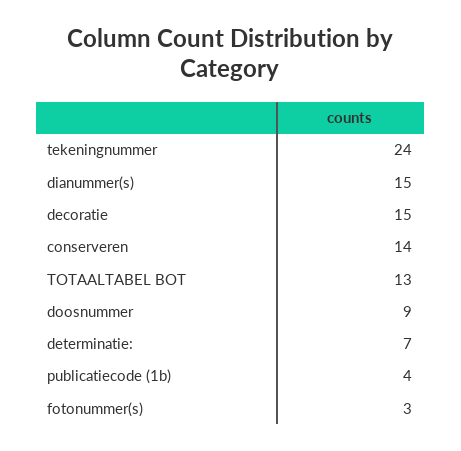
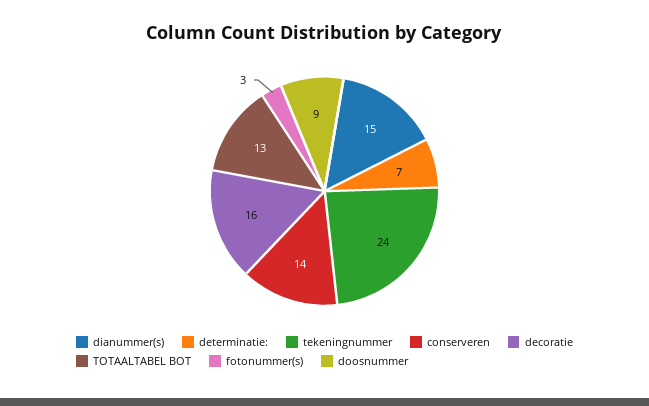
  {
    "tekeningnummer": 24,
    "dianummer(s)": 15,
-   "decoratie": 15,
+   "decoratie": 16,
    "conserveren": 14,
    "TOTAALTABEL BOT": 13,
    "doosnummer": 9,
    "determinatie:": 7,
-   "publicatiecode (1b)": 4,
    "fotonummer(s)": 3
  }

